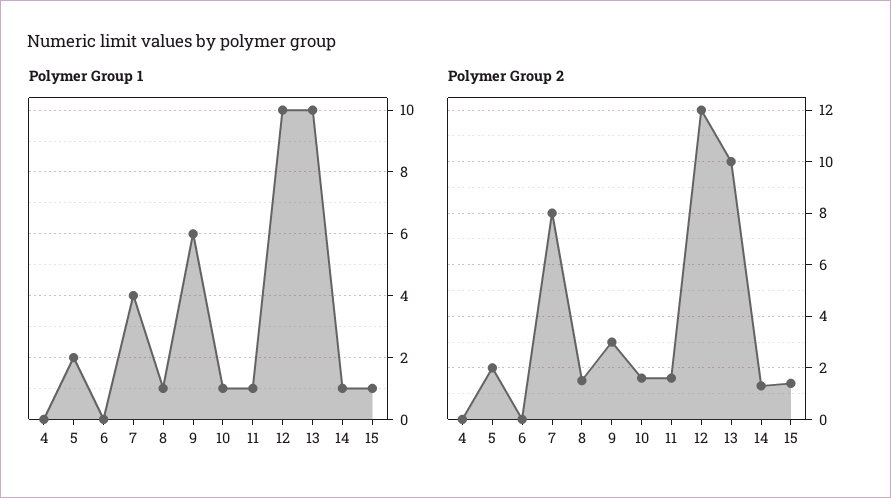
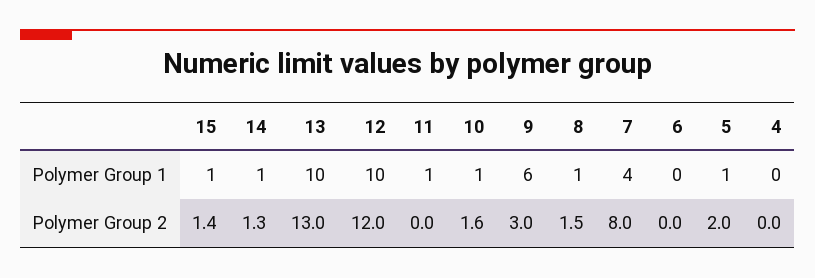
  {
    "Polymer Group 1": {
      "4": 0,
-     "5": 2,
+     "5": 1,
      "6": 0,
      "7": 4,
      "8": 1,
      "9": 6,
      "10": 1,
      "11": 1,
      "12": 10,
      "13": 10,
      "14": 1,
      "15": 1
    },
    "Polymer Group 2": {
      "4": 0,
      "5": 2,
      "6": 0,
      "7": 8,
      "8": 1.5,
      "9": 3,
      "10": 1.6,
-     "11": 1.5,
+     "11": 0,
      "12": 12,
-     "13": 10,
+     "13": 13,
      "14": 1.3,
      "15": 1.4
    }
  }

